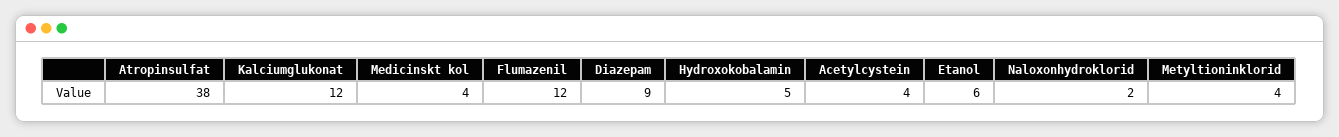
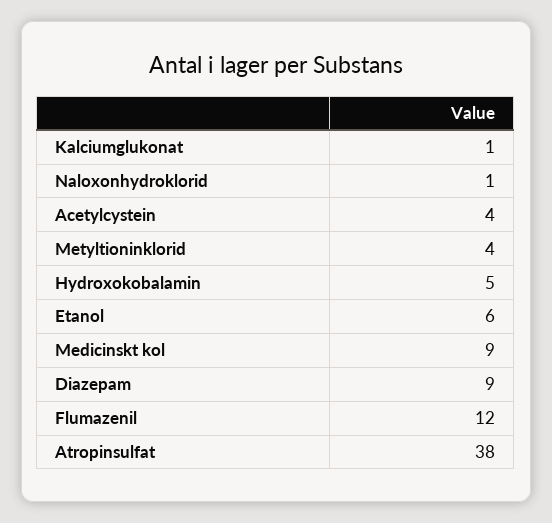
  {
    "Atropinsulfat": 38,
-   "Kalciumglukonat": 12,
+   "Kalciumglukonat": 1,
-   "Medicinskt kol": 4,
+   "Medicinskt kol": 9,
    "Flumazenil": 12,
    "Diazepam": 9,
    "Hydroxokobalamin": 5,
    "Acetylcystein": 4,
    "Etanol": 6,
-   "Naloxonhydroklorid": 2,
+   "Naloxonhydroklorid": 1,
    "Metyltioninklorid": 4
  }

